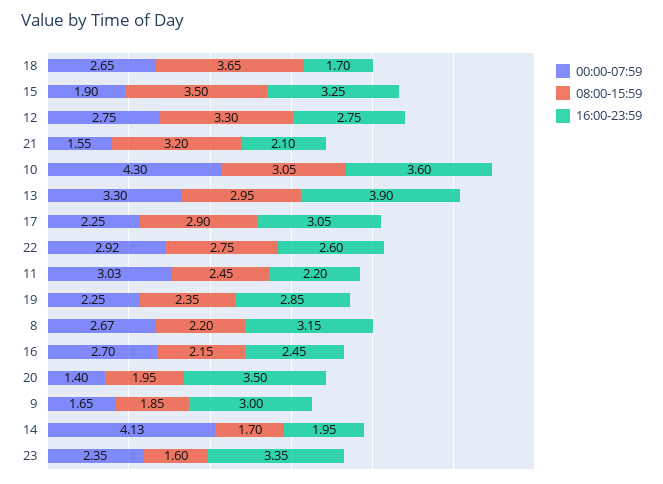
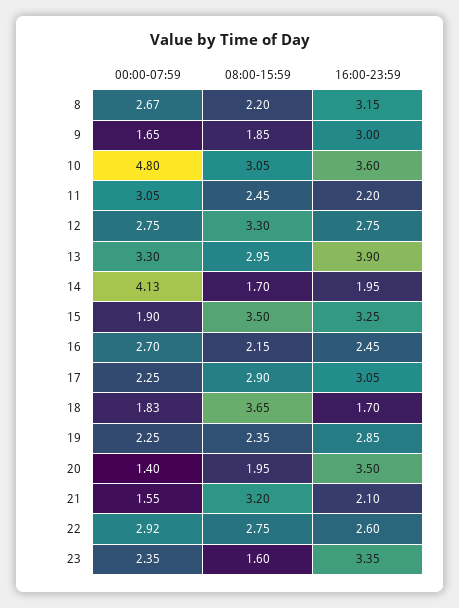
  {
    "00:00-07:59": {
-     "18": 2.65,
+     "18": 1.83,
      "15": 1.9,
      "12": 2.75,
      "21": 1.55,
-     "10": 4.3,
+     "10": 4.8,
      "13": 3.3,
      "17": 2.25,
      "22": 2.92,
-     "11": 3.03,
+     "11": 3.05,
      "19": 2.25,
      "8": 2.67,
      "16": 2.7,
      "20": 1.4,
      "9": 1.65,
      "14": 4.13,
      "23": 2.35
    },
    "08:00-15:59": {
      "18": 3.65,
      "15": 3.5,
      "12": 3.3,
      "21": 3.2,
      "10": 3.05,
      "13": 2.95,
      "17": 2.9,
      "22": 2.75,
      "11": 2.45,
      "19": 2.35,
      "8": 2.2,
      "16": 2.15,
      "20": 1.95,
      "9": 1.85,
      "14": 1.7,
      "23": 1.6
    },
    "16:00-23:59": {
      "18": 1.7,
      "15": 3.25,
      "12": 2.75,
      "21": 2.1,
      "10": 3.6,
      "13": 3.9,
      "17": 3.05,
      "22": 2.6,
      "11": 2.2,
      "19": 2.85,
      "8": 3.15,
      "16": 2.45,
      "20": 3.5,
      "9": 3,
      "14": 1.95,
      "23": 3.35
    }
  }

